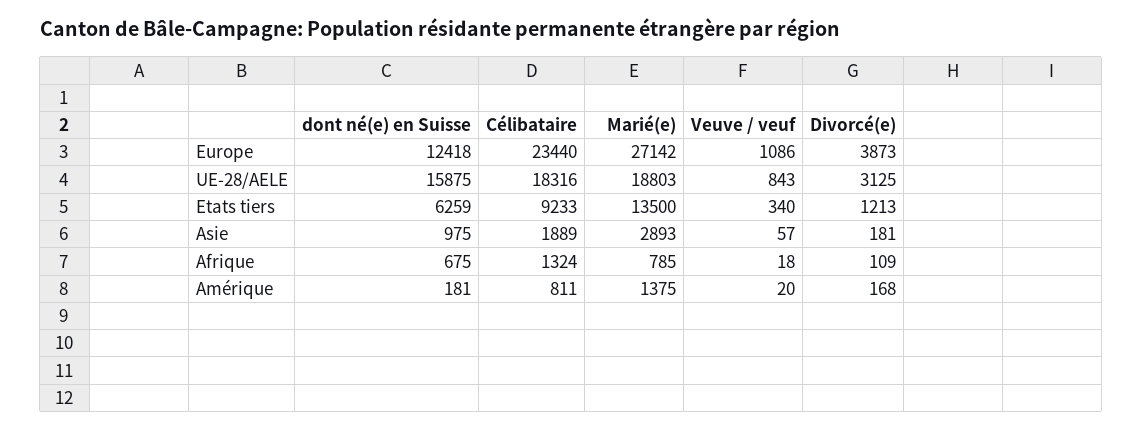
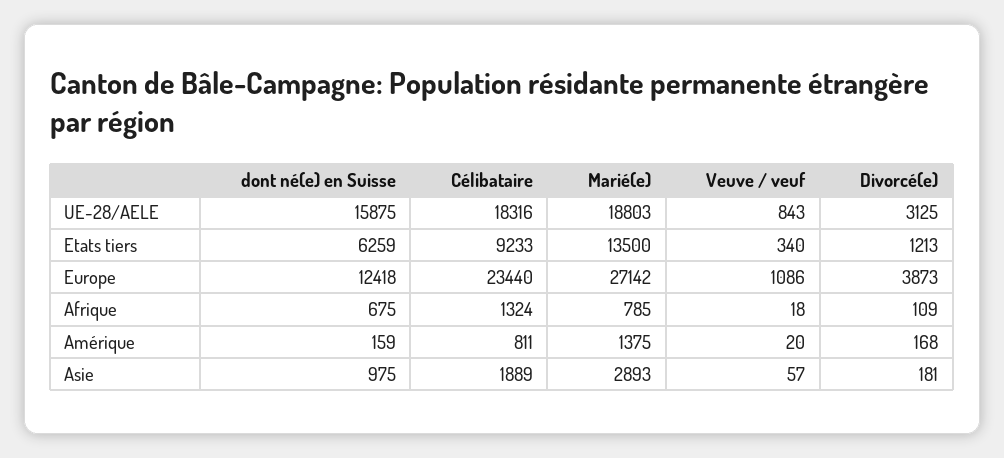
  {
    "dont né(e) en Suisse": {
      "Europe": 12418,
      "UE-28/AELE": 15875,
      "Etats tiers": 6259,
      "Asie": 975,
      "Afrique": 675,
-     "Amérique": 181
+     "Amérique": 159
    },
    "Célibataire": {
      "Europe": 23440,
      "UE-28/AELE": 18316,
      "Etats tiers": 9233,
      "Asie": 1889,
      "Afrique": 1324,
      "Amérique": 811
    },
    "Marié(e)": {
      "Europe": 27142,
      "UE-28/AELE": 18803,
      "Etats tiers": 13500,
      "Asie": 2893,
      "Afrique": 785,
      "Amérique": 1375
    },
    "Veuve / veuf": {
      "Europe": 1086,
      "UE-28/AELE": 843,
      "Etats tiers": 340,
      "Asie": 57,
      "Afrique": 18,
      "Amérique": 20
    },
    "Divorcé(e)": {
      "Europe": 3873,
      "UE-28/AELE": 3125,
      "Etats tiers": 1213,
      "Asie": 181,
      "Afrique": 109,
      "Amérique": 168
    }
  }

